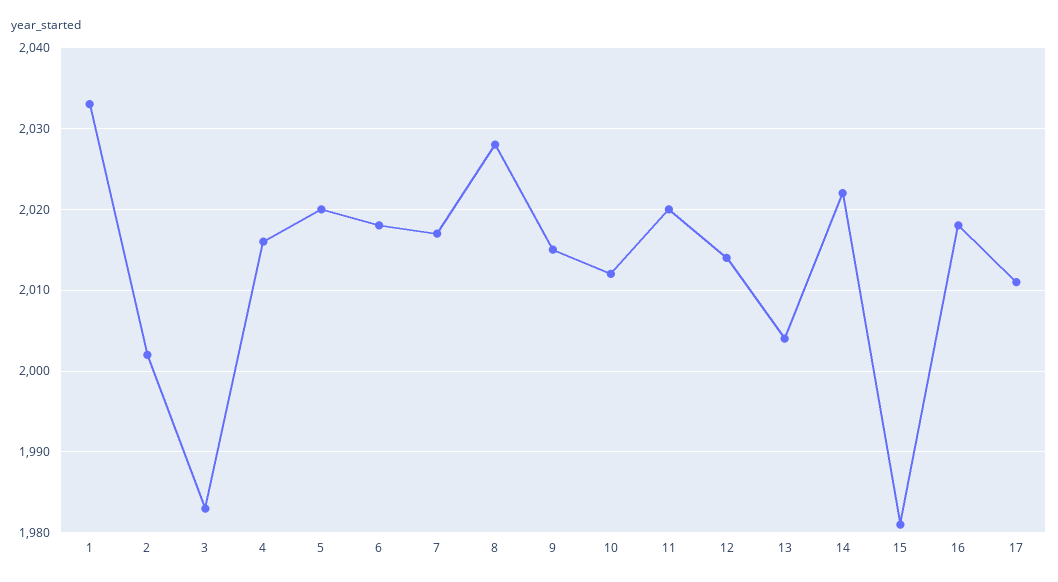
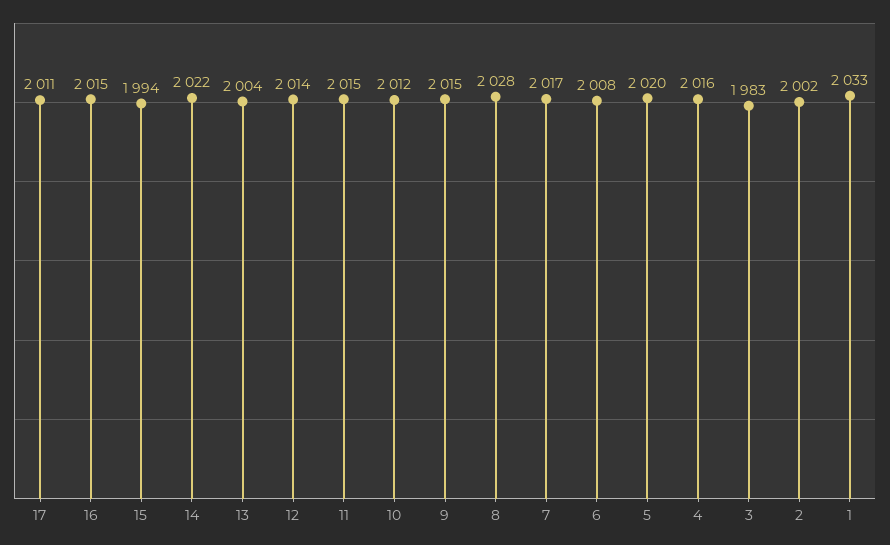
  {
    "1": 2033,
    "2": 2002,
    "3": 1983,
    "4": 2016,
    "5": 2020,
-   "6": 2018,
+   "6": 2008,
    "7": 2017,
    "8": 2028,
    "9": 2015,
    "10": 2012,
-   "11": 2020,
+   "11": 2015,
    "12": 2014,
    "13": 2004,
    "14": 2022,
-   "15": 1981,
+   "15": 1994,
-   "16": 2018,
+   "16": 2015,
    "17": 2011
  }

